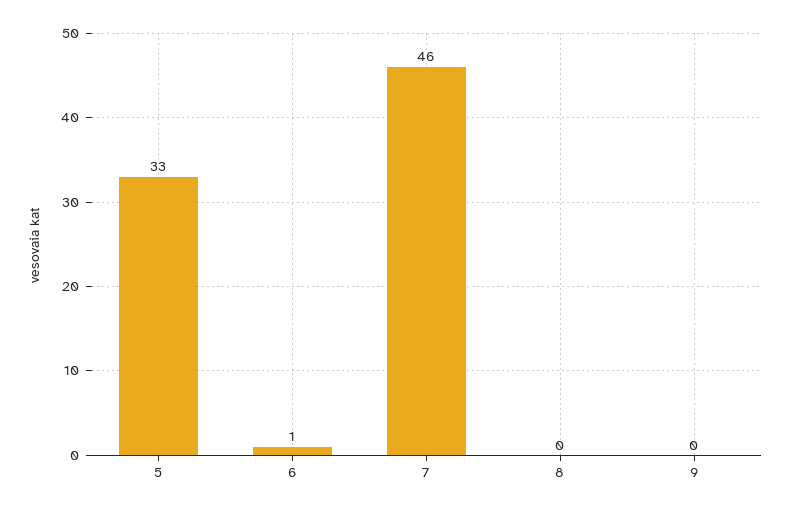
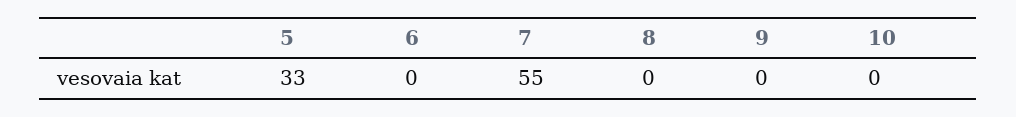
  {
    "5": 33,
-   "6": 1,
+   "6": 0,
-   "7": 46,
+   "7": 55,
    "8": 0,
-   "9": 0
+   "9": 0,
+   "10": 0
  }

